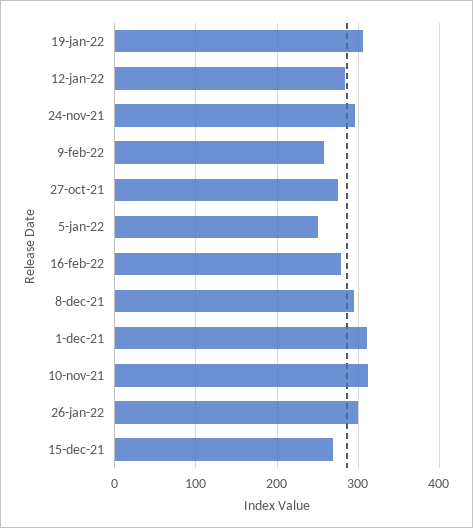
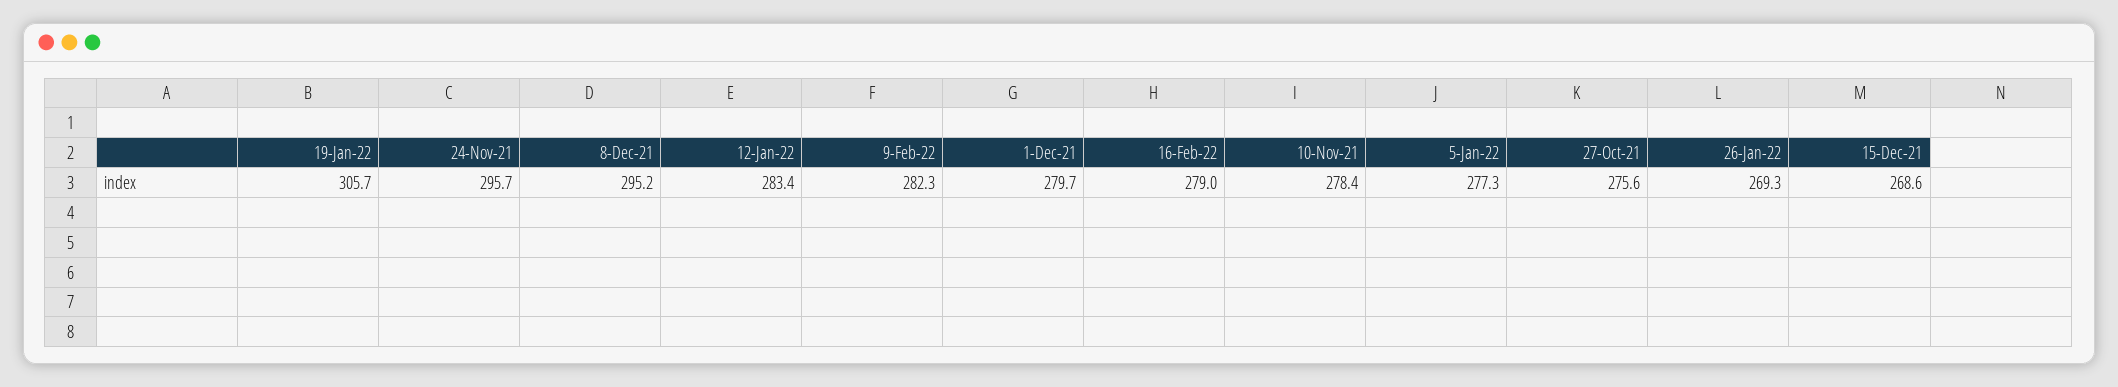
  {
    "19-jan-22": 305.7,
    "12-jan-22": 283.4,
    "24-nov-21": 295.7,
-   "9-feb-22": 260,
+   "9-feb-22": 282.3,
    "27-oct-21": 275.6,
-   "5-jan-22": 250,
+   "5-jan-22": 277.3,
    "16-feb-22": 279,
    "8-dec-21": 295.2,
-   "1-dec-21": 310,
+   "1-dec-21": 279.7,
-   "10-nov-21": 310,
+   "10-nov-21": 278.4,
-   "26-jan-22": 300,
+   "26-jan-22": 269.3,
    "15-dec-21": 268.6
  }

